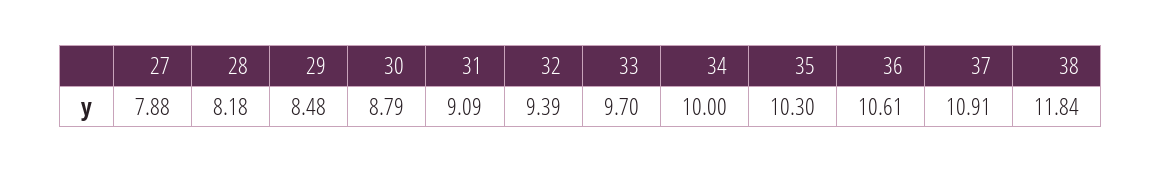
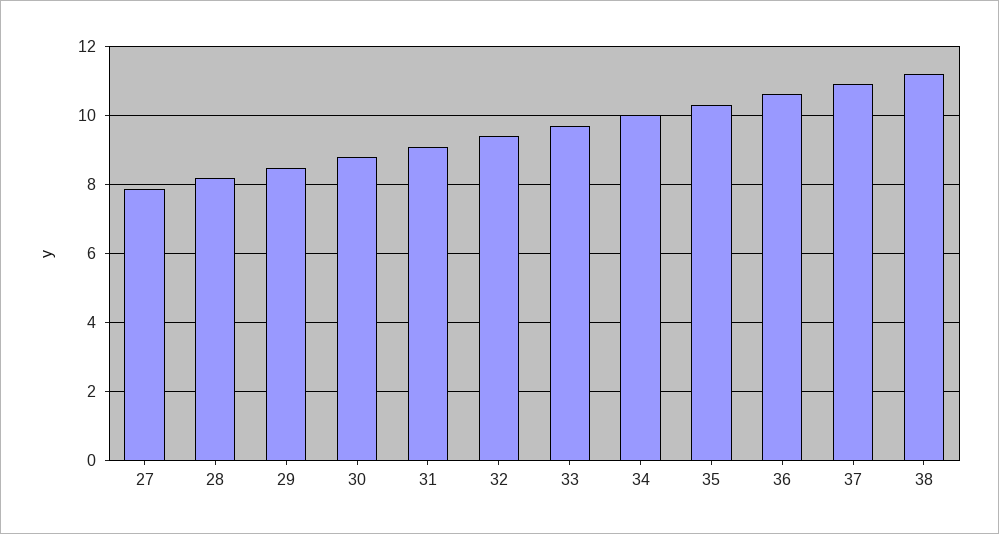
  {
    "27": 7.88,
    "28": 8.18,
    "29": 8.48,
    "30": 8.79,
    "31": 9.09,
    "32": 9.39,
    "33": 9.7,
    "34": 10,
    "35": 10.3,
    "36": 10.61,
    "37": 10.91,
-   "38": 11.84
+   "38": 11.2
  }

